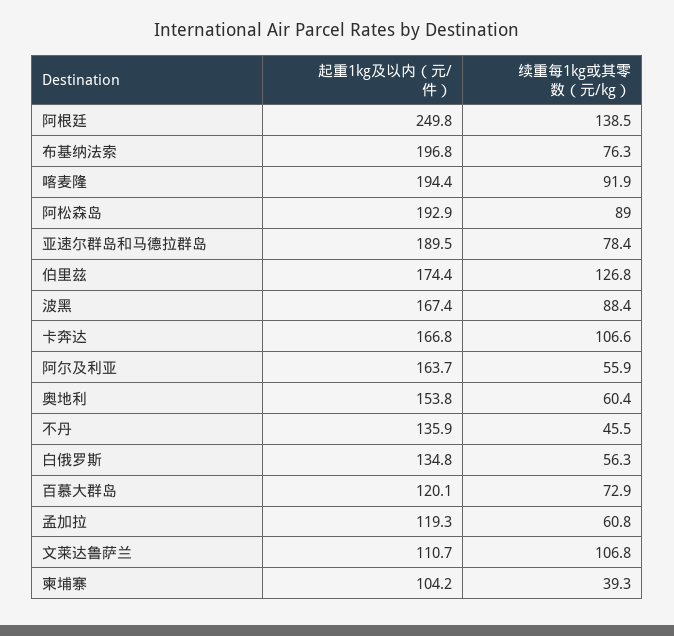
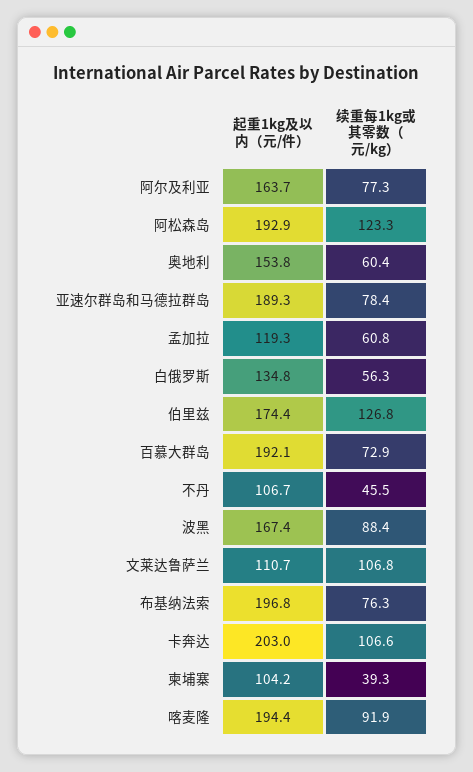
  {
    "起重1kg及以内（元/件）": {
-     "阿根廷": 249.8,
      "布基纳法索": 196.8,
      "喀麦隆": 194.4,
      "阿松森岛": 192.9,
-     "亚速尔群岛和马德拉群岛": 189.5,
+     "亚速尔群岛和马德拉群岛": 189.3,
      "伯里兹": 174.4,
      "波黑": 167.4,
-     "卡奔达": 166.8,
+     "卡奔达": 203,
      "阿尔及利亚": 163.7,
      "奥地利": 153.8,
-     "不丹": 135.9,
+     "不丹": 106.7,
      "白俄罗斯": 134.8,
-     "百慕大群岛": 120.1,
+     "百慕大群岛": 192.1,
      "孟加拉": 119.3,
      "文莱达鲁萨兰": 110.7,
      "柬埔寨": 104.2
    },
    "续重每1kg或其零数（元/kg）": {
-     "阿根廷": 138.5,
      "布基纳法索": 76.3,
      "喀麦隆": 91.9,
-     "阿松森岛": 89,
+     "阿松森岛": 123.3,
      "亚速尔群岛和马德拉群岛": 78.4,
      "伯里兹": 126.8,
      "波黑": 88.4,
      "卡奔达": 106.6,
-     "阿尔及利亚": 55.9,
+     "阿尔及利亚": 77.3,
      "奥地利": 60.4,
      "不丹": 45.5,
      "白俄罗斯": 56.3,
      "百慕大群岛": 72.9,
      "孟加拉": 60.8,
      "文莱达鲁萨兰": 106.8,
      "柬埔寨": 39.3
    }
  }

